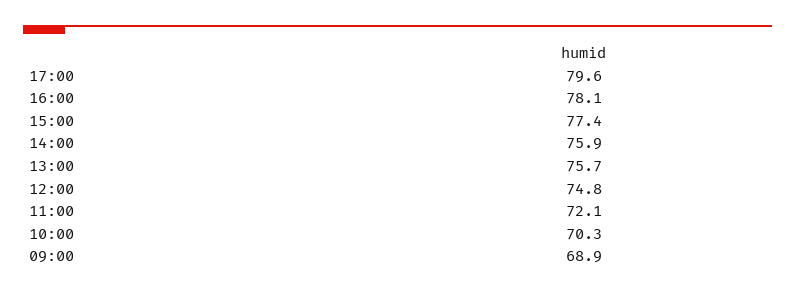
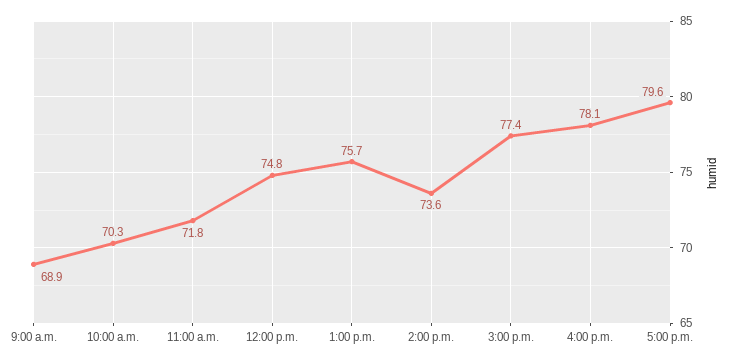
  {
    "17:00": 79.6,
    "16:00": 78.1,
    "15:00": 77.4,
-   "14:00": 75.9,
+   "14:00": 73.6,
    "13:00": 75.7,
    "12:00": 74.8,
-   "11:00": 72.1,
+   "11:00": 71.8,
    "10:00": 70.3,
    "09:00": 68.9
  }

